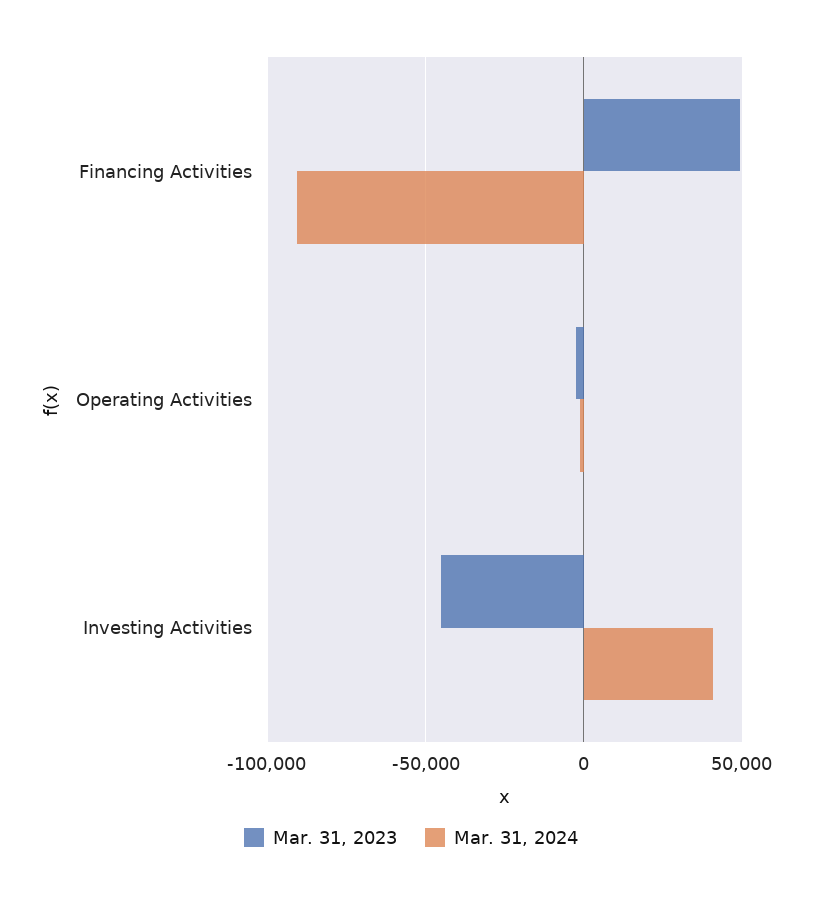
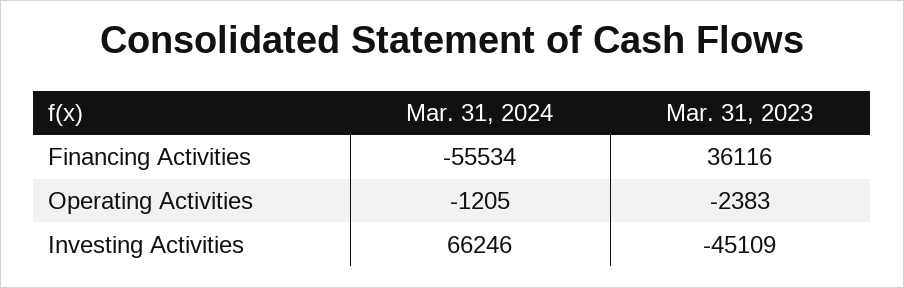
  {
    "Mar. 31, 2023": {
-     "Financing Activities": 50000,
+     "Financing Activities": 36116,
      "Operating Activities": -2383,
      "Investing Activities": -45109
    },
    "Mar. 31, 2024": {
-     "Financing Activities": -90000,
+     "Financing Activities": -55534,
      "Operating Activities": -1205,
-     "Investing Activities": 40000
+     "Investing Activities": 66246
    }
  }

